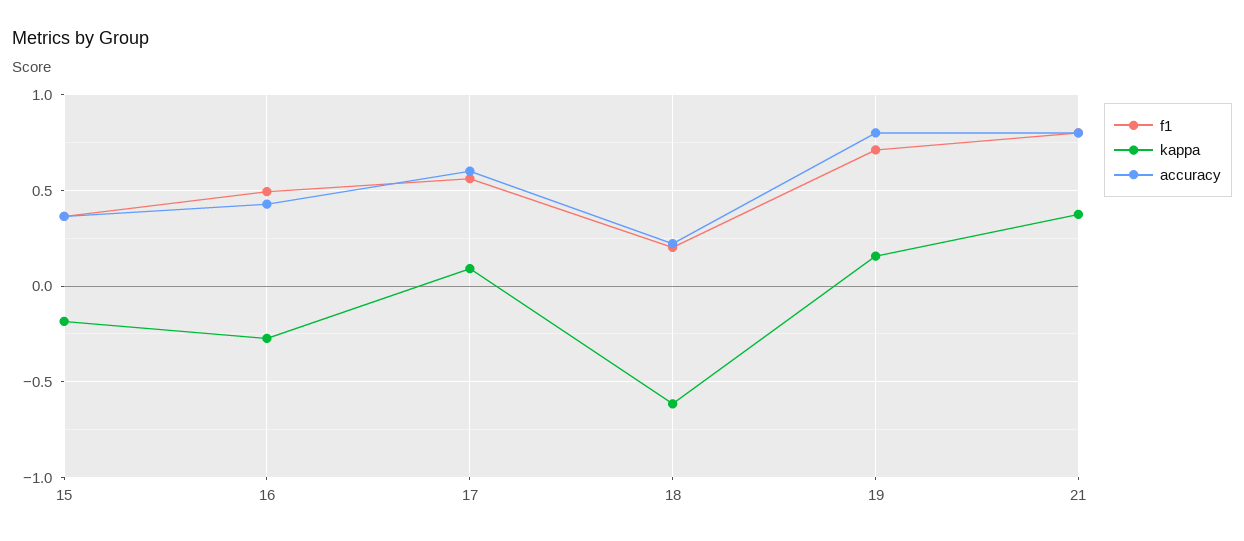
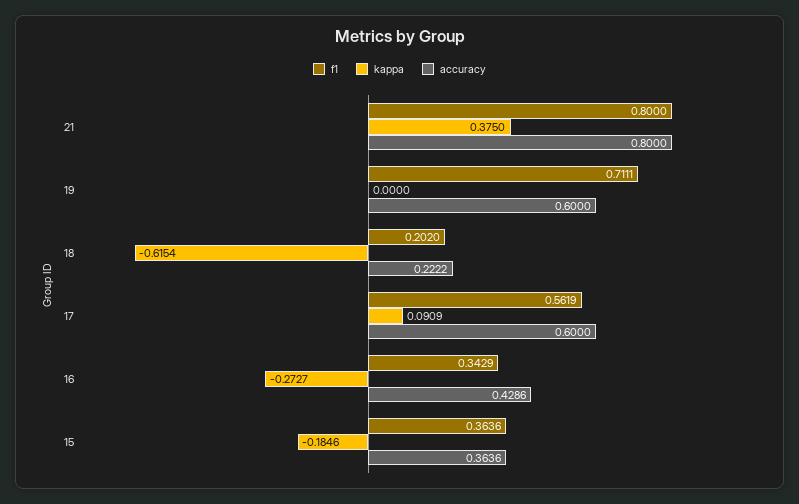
  {
    "f1": {
      "15": 0.3636,
-     "16": 0.5,
+     "16": 0.3429,
      "17": 0.5619,
      "18": 0.202,
      "19": 0.7111,
      "21": 0.8
    },
    "kappa": {
      "15": -0.1846,
      "16": -0.2727,
      "17": 0.0909,
      "18": -0.6154,
-     "19": 0.15,
+     "19": 0,
      "21": 0.375
    },
    "accuracy": {
      "15": 0.3636,
      "16": 0.4286,
      "17": 0.6,
      "18": 0.2222,
-     "19": 0.8,
+     "19": 0.6,
      "21": 0.8
    }
  }

